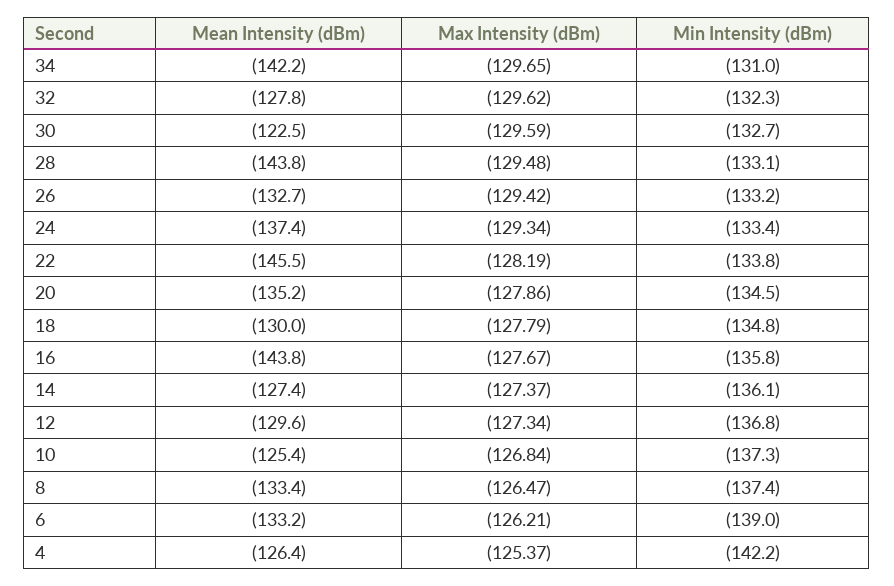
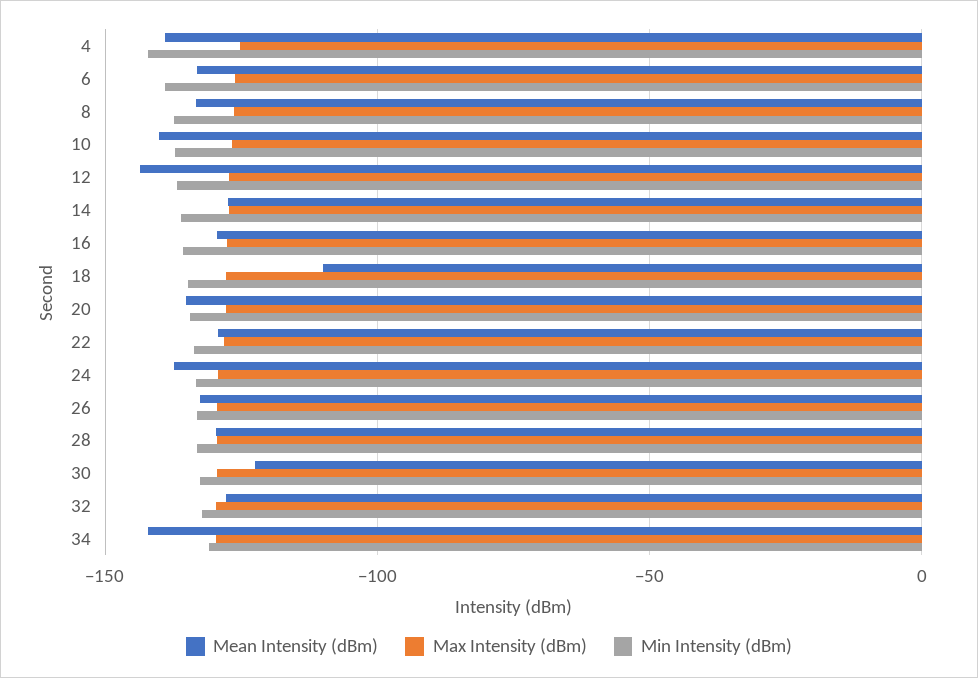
  {
    "Mean Intensity (dBm)": {
      "34": -142.2,
      "32": -127.8,
      "30": -122.5,
-     "28": -143.8,
+     "28": -130,
      "26": -132.7,
      "24": -137.4,
-     "22": -145.5,
+     "22": -130,
      "20": -135.2,
-     "18": -130,
+     "18": -110,
-     "16": -143.8,
+     "16": -130,
      "14": -127.4,
-     "12": -129.6,
+     "12": -145,
-     "10": -125.4,
+     "10": -140,
      "8": -133.4,
      "6": -133.2,
-     "4": -126.4
+     "4": -140
    },
    "Max Intensity (dBm)": {
      "34": -129.65,
      "32": -129.62,
      "30": -129.59,
      "28": -129.48,
      "26": -129.42,
      "24": -129.34,
      "22": -128.19,
      "20": -127.86,
      "18": -127.79,
      "16": -127.67,
      "14": -127.37,
      "12": -127.34,
      "10": -126.84,
      "8": -126.47,
      "6": -126.21,
      "4": -125.37
    },
    "Min Intensity (dBm)": {
      "34": -131,
      "32": -132.3,
      "30": -132.7,
      "28": -133.1,
      "26": -133.2,
      "24": -133.4,
      "22": -133.8,
      "20": -134.5,
      "18": -134.8,
      "16": -135.8,
      "14": -136.1,
      "12": -136.8,
      "10": -137.3,
      "8": -137.4,
      "6": -139,
      "4": -142.2
    }
  }

